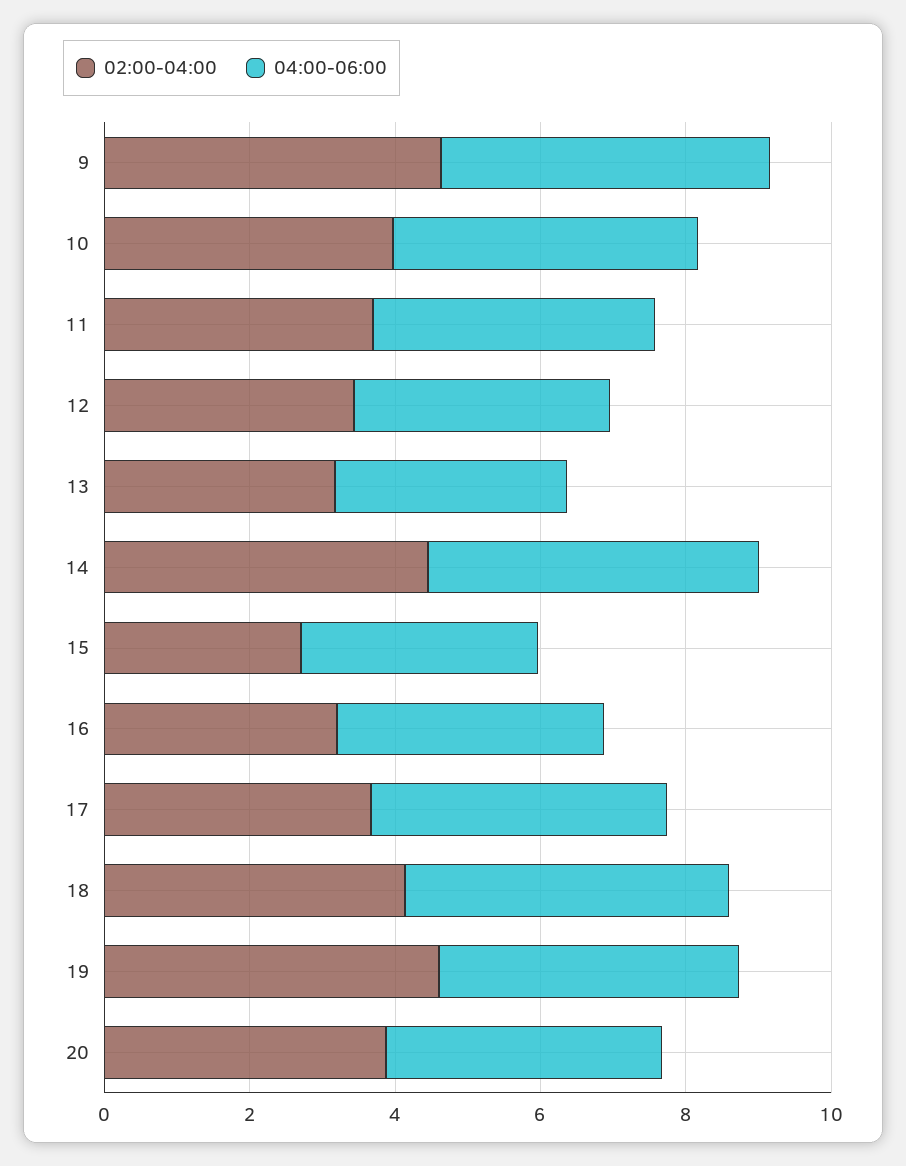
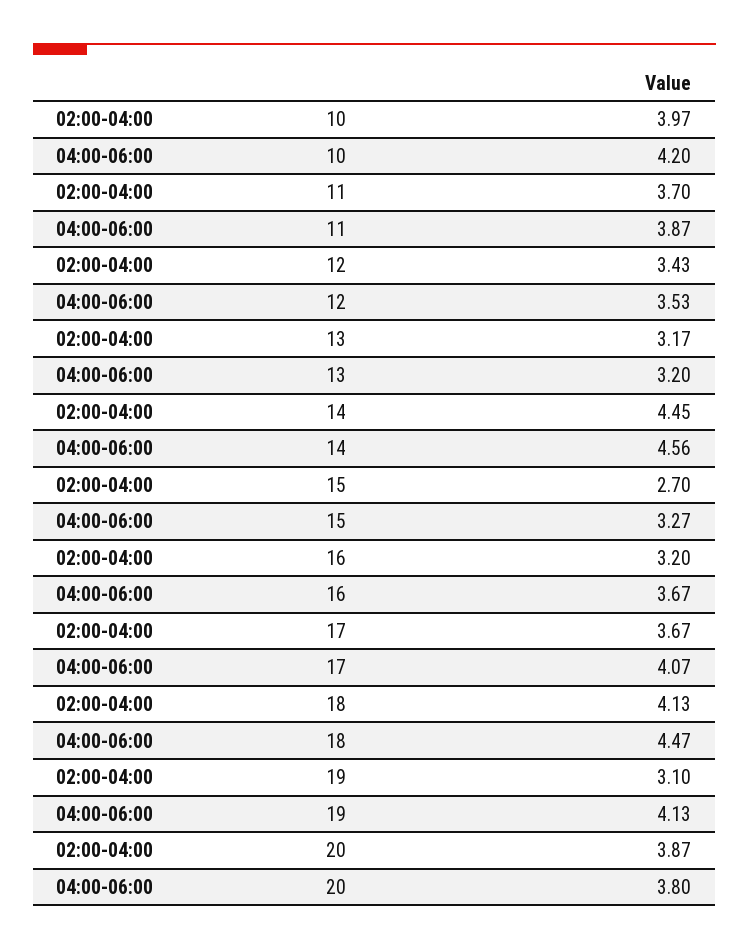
  {
    "02:00-04:00": {
-     "9": 4.5,
      "10": 3.97,
      "11": 3.7,
      "12": 3.43,
      "13": 3.17,
      "14": 4.45,
      "15": 2.7,
      "16": 3.2,
      "17": 3.67,
      "18": 4.13,
-     "19": 4.5,
+     "19": 3.1,
      "20": 3.87
    },
    "04:00-06:00": {
-     "9": 4.5,
      "10": 4.2,
      "11": 3.87,
      "12": 3.53,
      "13": 3.2,
      "14": 4.56,
      "15": 3.27,
      "16": 3.67,
      "17": 4.07,
      "18": 4.47,
      "19": 4.13,
      "20": 3.8
    }
  }

